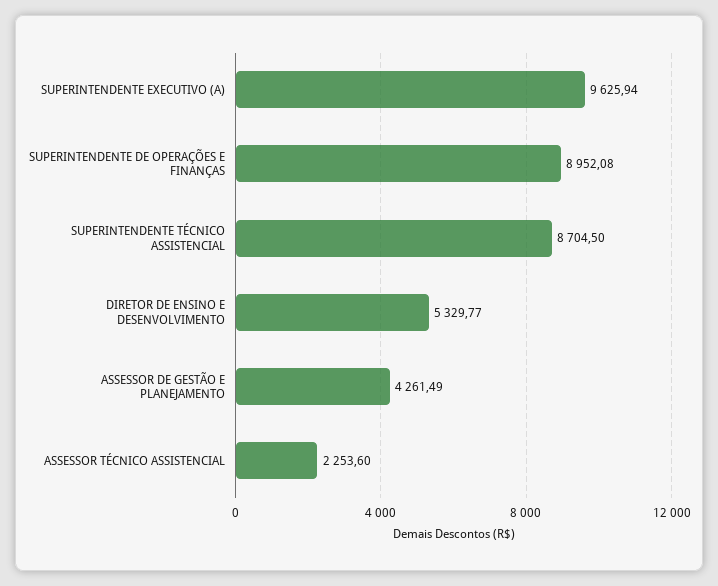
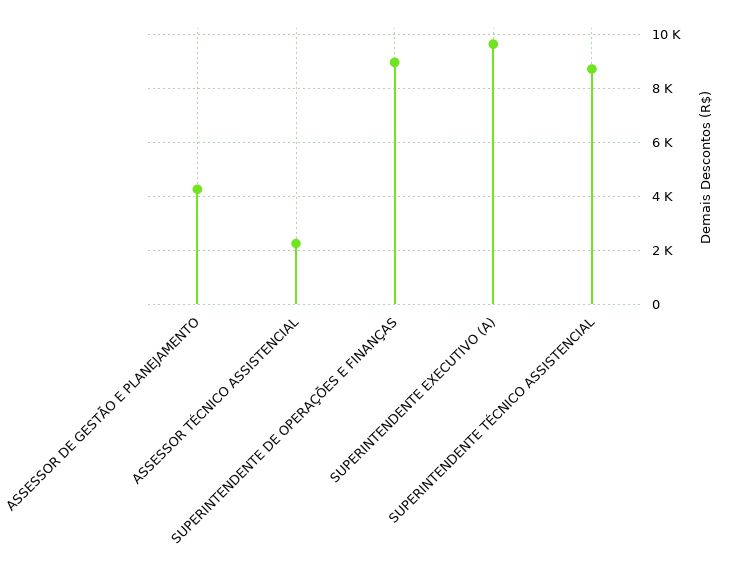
  {
    "SUPERINTENDENTE EXECUTIVO (A)": 9625.94,
    "SUPERINTENDENTE DE OPERAÇÕES E FINANÇAS": 8952.08,
    "SUPERINTENDENTE TÉCNICO ASSISTENCIAL": 8704.5,
-   "DIRETOR DE ENSINO E DESENVOLVIMENTO": 5329.77,
    "ASSESSOR DE GESTÃO E PLANEJAMENTO": 4261.49,
    "ASSESSOR TÉCNICO ASSISTENCIAL": 2253.6
  }

